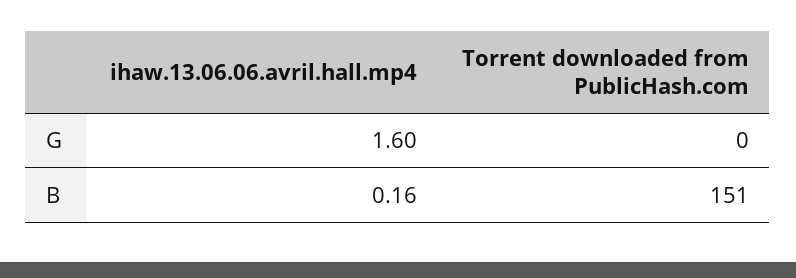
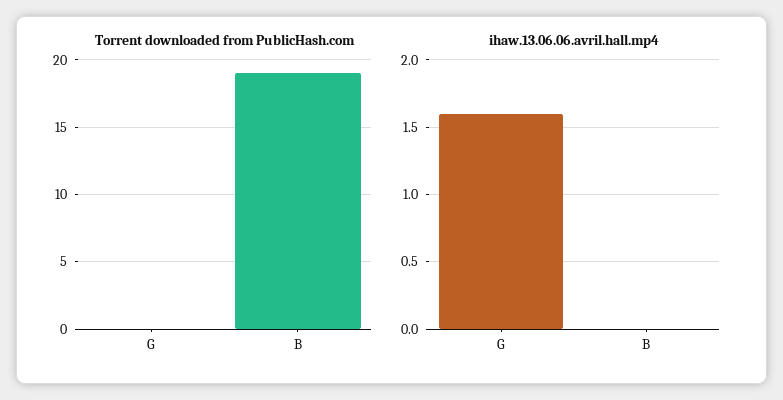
  {
    "ihaw.13.06.06.avril.hall.mp4": {
      "G": 1.6,
-     "B": 0.16
+     "B": 0
    },
    "Torrent downloaded from PublicHash.com": {
      "G": 0,
-     "B": 151
+     "B": 19
    }
  }

